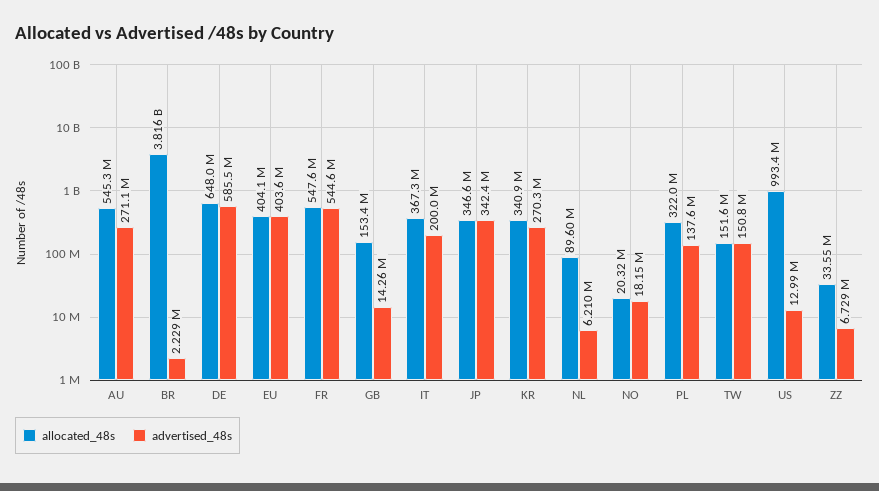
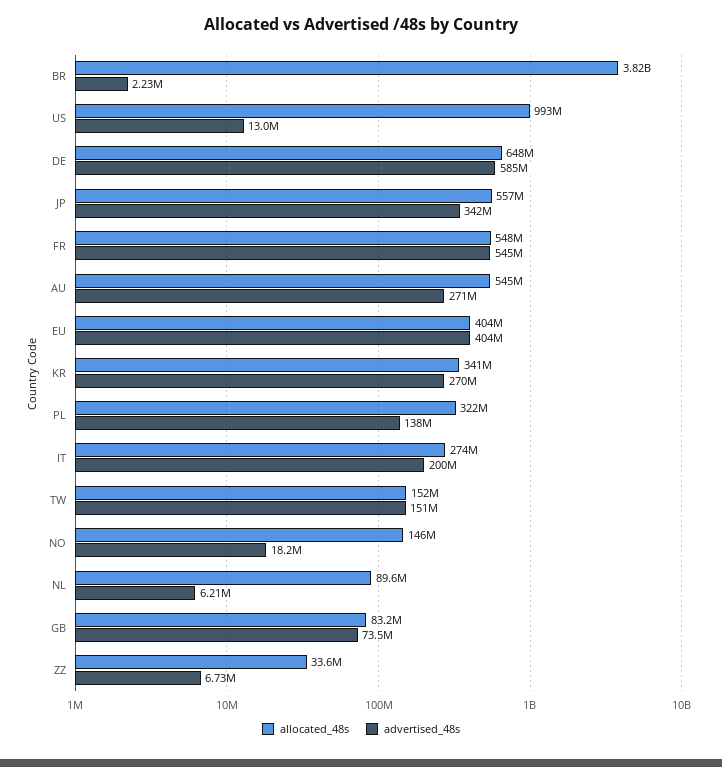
  {
    "allocated_48s": {
      "AU": 545300000,
      "BR": 3816000000,
      "DE": 648000000,
      "EU": 404100000,
      "FR": 547600000,
-     "GB": 153400000,
+     "GB": 83200000,
-     "IT": 367300000,
+     "IT": 274000000,
-     "JP": 346600000,
+     "JP": 557000000,
      "KR": 340900000,
      "NL": 89600000,
-     "NO": 20320000,
+     "NO": 146000000,
      "PL": 322000000,
      "TW": 151600000,
      "US": 993400000,
      "ZZ": 33550000
    },
    "advertised_48s": {
      "AU": 271100000,
      "BR": 2229000,
      "DE": 585500000,
      "EU": 403600000,
      "FR": 544600000,
-     "GB": 14260000,
+     "GB": 73500000,
      "IT": 200000000,
      "JP": 342400000,
      "KR": 270300000,
      "NL": 6210000,
      "NO": 18150000,
      "PL": 137600000,
      "TW": 150800000,
      "US": 12990000,
      "ZZ": 6729000
    }
  }

